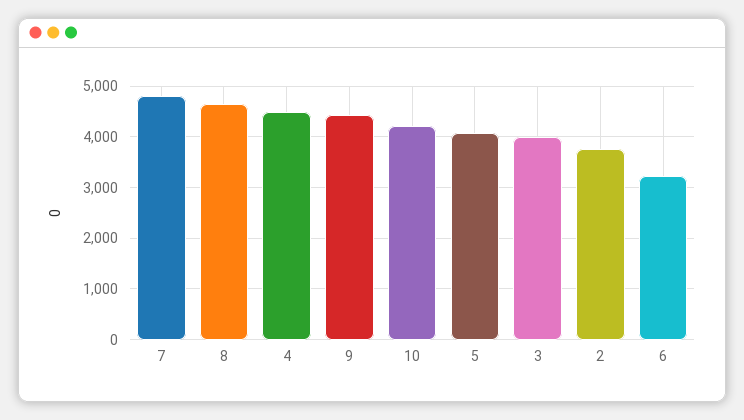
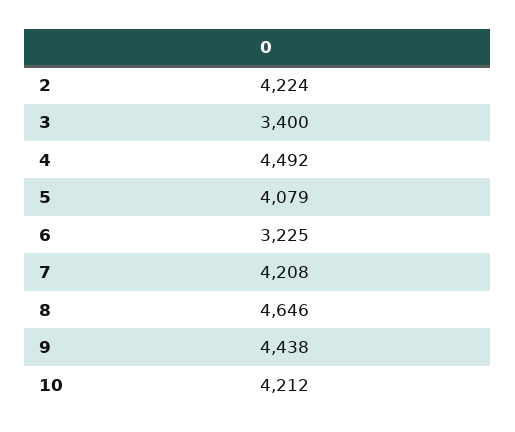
  {
-   "7": 4800,
+   "7": 4208,
    "8": 4646,
    "4": 4492,
    "9": 4438,
    "10": 4212,
    "5": 4079,
-   "3": 4000,
+   "3": 3400,
-   "2": 3800,
+   "2": 4224,
    "6": 3225
  }

